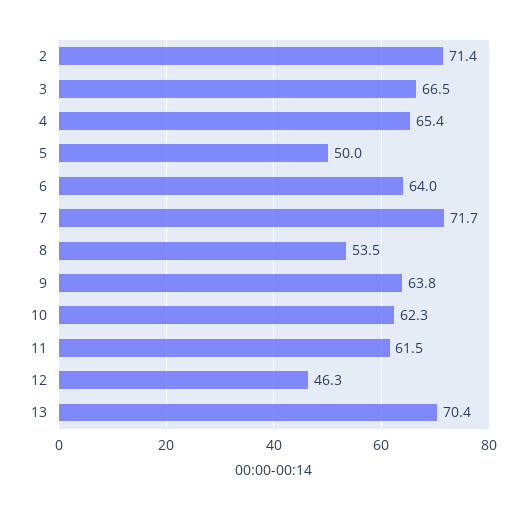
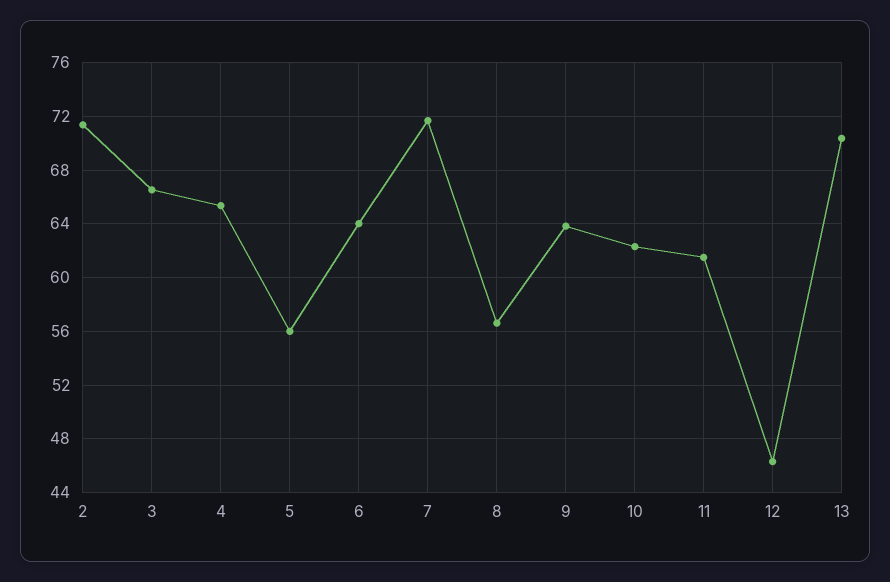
  {
    "2": 71.4,
    "3": 66.5,
    "4": 65.4,
-   "5": 50,
+   "5": 56,
    "6": 64,
    "7": 71.7,
-   "8": 53.5,
+   "8": 56.5,
    "9": 63.8,
    "10": 62.3,
    "11": 61.5,
    "12": 46.3,
    "13": 70.4
  }

